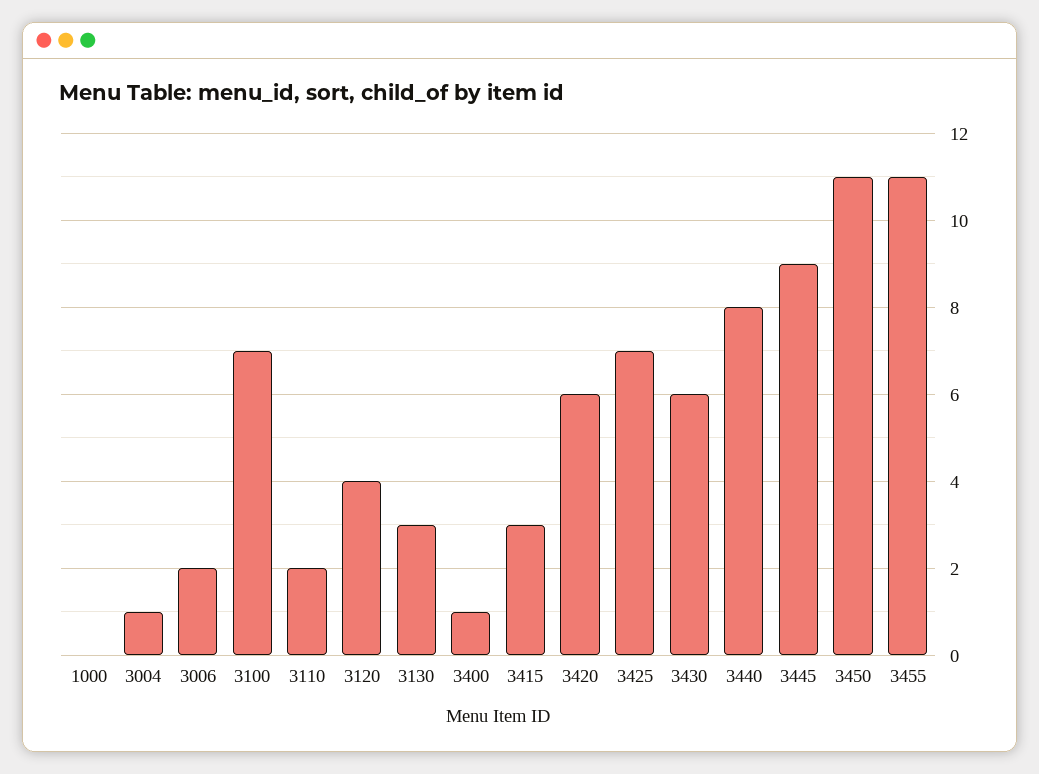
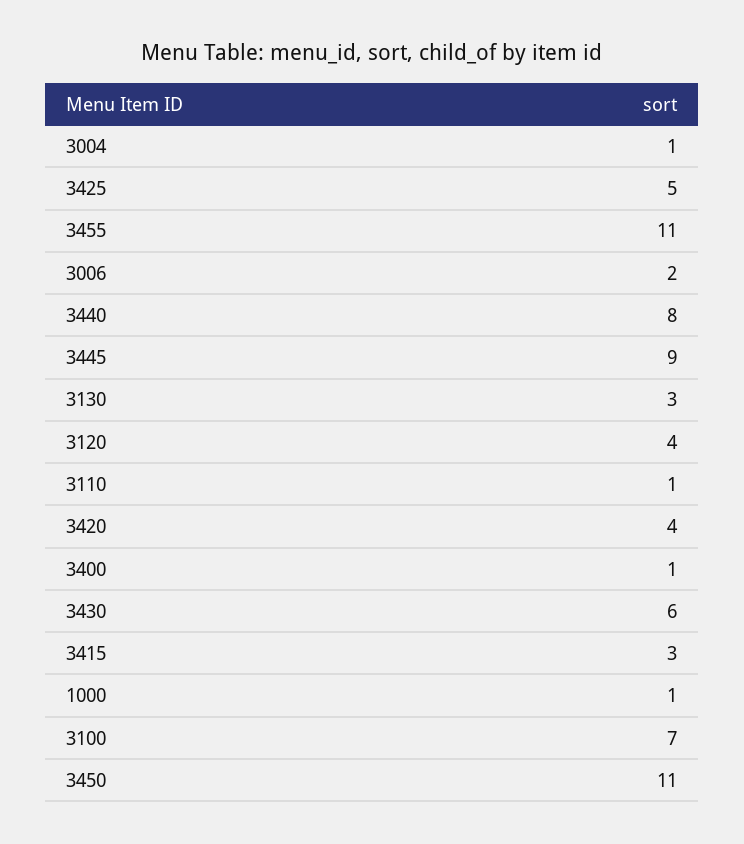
  {
-   "1000": 0,
+   "1000": 1,
    "3004": 1,
    "3006": 2,
    "3100": 7,
-   "3110": 2,
+   "3110": 1,
    "3120": 4,
    "3130": 3,
    "3400": 1,
    "3415": 3,
-   "3420": 6,
+   "3420": 4,
-   "3425": 7,
+   "3425": 5,
    "3430": 6,
    "3440": 8,
    "3445": 9,
    "3450": 11,
    "3455": 11
  }

